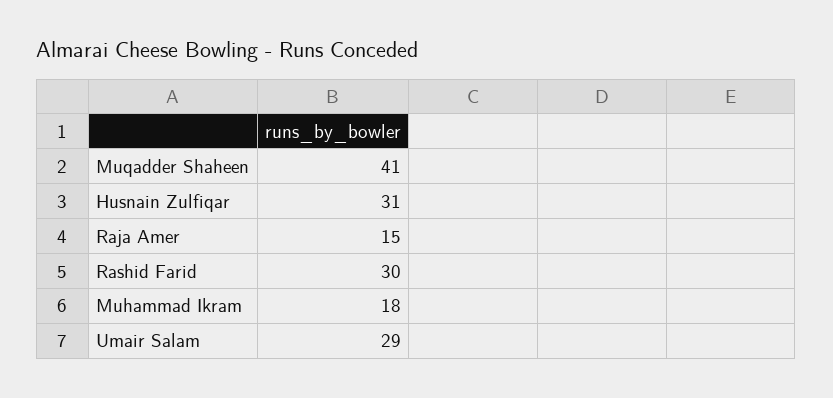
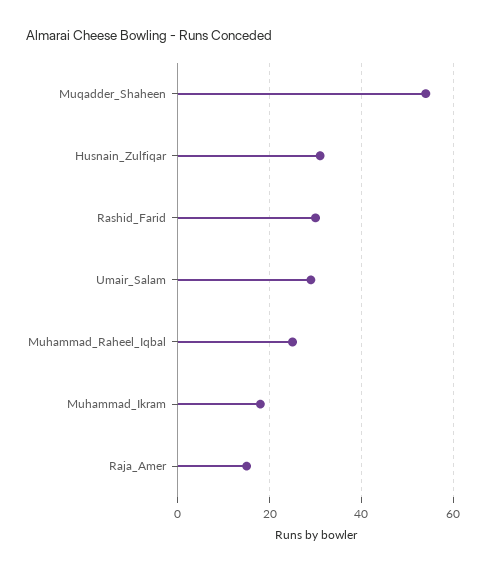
  {
-   "Muqadder Shaheen": 41,
+   "Muqadder Shaheen": 55,
    "Husnain Zulfiqar": 31,
    "Raja Amer": 15,
    "Rashid Farid": 30,
    "Muhammad Ikram": 18,
-   "Umair Salam": 29
+   "Umair Salam": 29,
+   "Muhammad_Raheel_Iqbal": 25
  }

